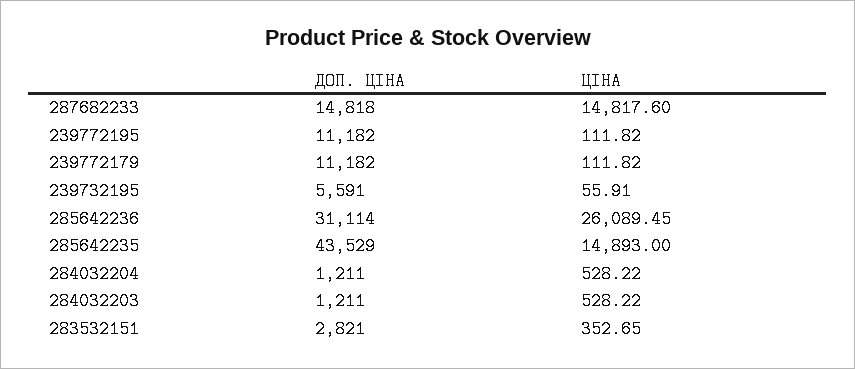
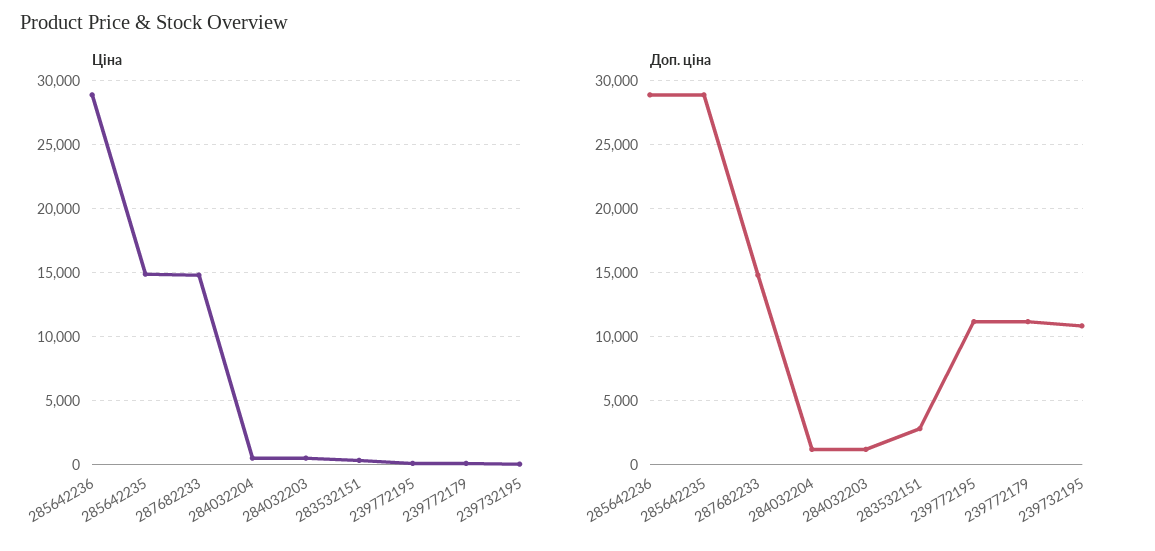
  {
    "ДОП. ЦІНА": {
      "287682233": 14818,
      "239772195": 11182,
      "239772179": 11182,
-     "239732195": 5591,
+     "239732195": 11000,
-     "285642236": 31114,
+     "285642236": 29000,
-     "285642235": 43529,
+     "285642235": 29000,
      "284032204": 1211,
      "284032203": 1211,
      "283532151": 2821
    },
    "ЦІНА": {
      "287682233": 14817.6,
      "239772195": 111.82,
      "239772179": 111.82,
      "239732195": 55.91,
-     "285642236": 26089.45,
+     "285642236": 29000,
      "285642235": 14893,
      "284032204": 528.22,
      "284032203": 528.22,
      "283532151": 352.65
    }
  }

